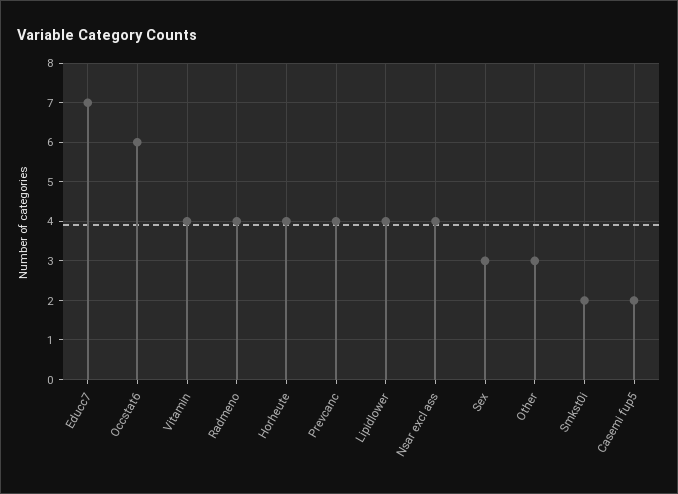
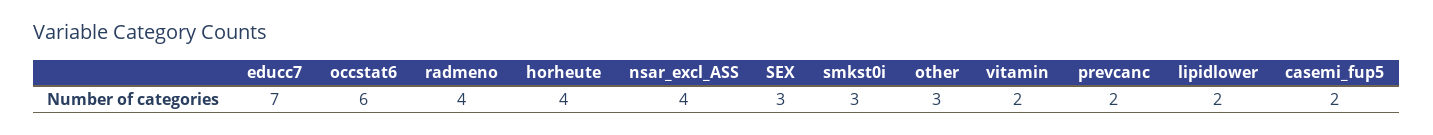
  {
    "Educc7": 7,
    "Occstat6": 6,
-   "Vitamin": 4,
+   "Vitamin": 2,
    "Radmeno": 4,
    "Horheute": 4,
-   "Prevcanc": 4,
+   "Prevcanc": 2,
-   "Lipidlower": 4,
+   "Lipidlower": 2,
    "Nsar excl ass": 4,
    "Sex": 3,
    "Other": 3,
-   "Smkst0i": 2,
+   "Smkst0i": 3,
    "Casemi fup5": 2
  }

